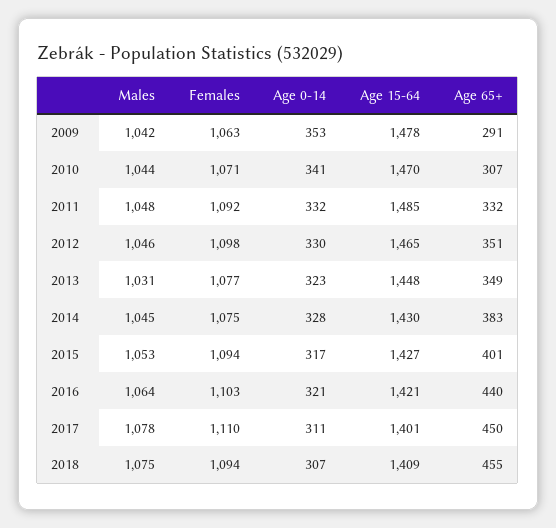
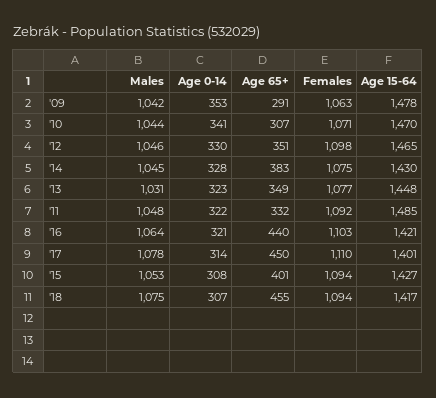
  {
    "Males": {
      "2009": 1042,
      "2010": 1044,
      "2011": 1048,
      "2012": 1046,
      "2013": 1031,
      "2014": 1045,
      "2015": 1053,
      "2016": 1064,
      "2017": 1078,
      "2018": 1075
    },
    "Females": {
      "2009": 1063,
      "2010": 1071,
      "2011": 1092,
      "2012": 1098,
      "2013": 1077,
      "2014": 1075,
      "2015": 1094,
      "2016": 1103,
      "2017": 1110,
      "2018": 1094
    },
    "Age 0-14": {
      "2009": 353,
      "2010": 341,
-     "2011": 332,
+     "2011": 322,
      "2012": 330,
      "2013": 323,
      "2014": 328,
-     "2015": 317,
+     "2015": 308,
      "2016": 321,
-     "2017": 311,
+     "2017": 314,
      "2018": 307
    },
    "Age 15-64": {
      "2009": 1478,
      "2010": 1470,
      "2011": 1485,
      "2012": 1465,
      "2013": 1448,
      "2014": 1430,
      "2015": 1427,
      "2016": 1421,
      "2017": 1401,
-     "2018": 1409
+     "2018": 1417
    },
    "Age 65+": {
      "2009": 291,
      "2010": 307,
      "2011": 332,
      "2012": 351,
      "2013": 349,
      "2014": 383,
      "2015": 401,
      "2016": 440,
      "2017": 450,
      "2018": 455
    }
  }

